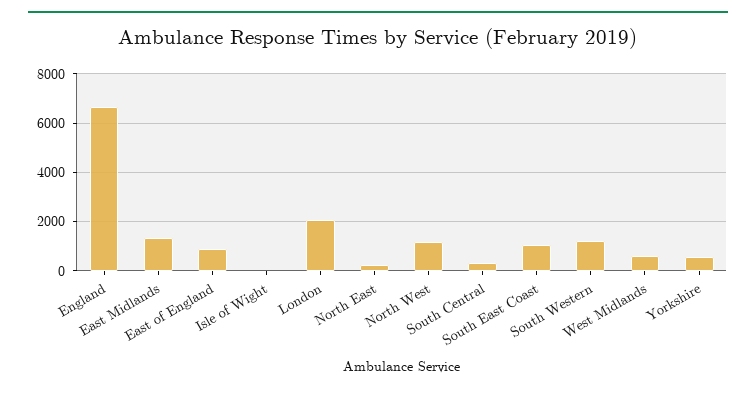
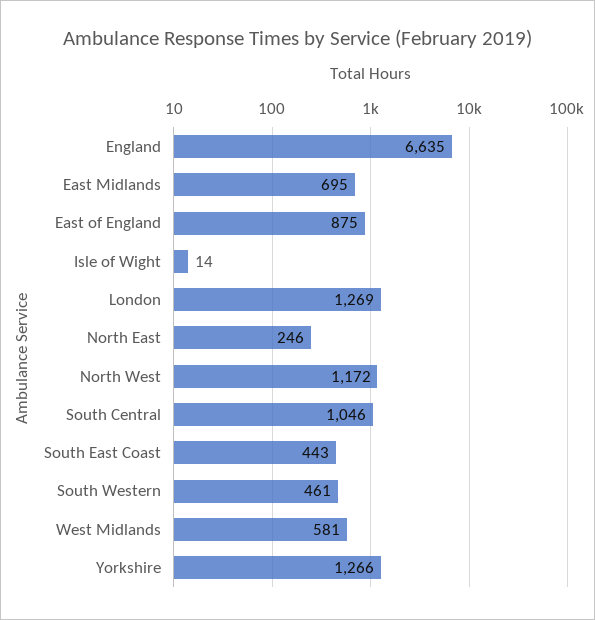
  {
    "England": 6635,
-   "East Midlands": 1250,
+   "East Midlands": 695,
    "East of England": 875,
    "Isle of Wight": 14,
-   "London": 2000,
+   "London": 1269,
    "North East": 246,
    "North West": 1172,
-   "South Central": 250,
+   "South Central": 1046,
-   "South East Coast": 1000,
+   "South East Coast": 443,
-   "South Western": 1250,
+   "South Western": 461,
    "West Midlands": 581,
-   "Yorkshire": 500
+   "Yorkshire": 1266
  }

